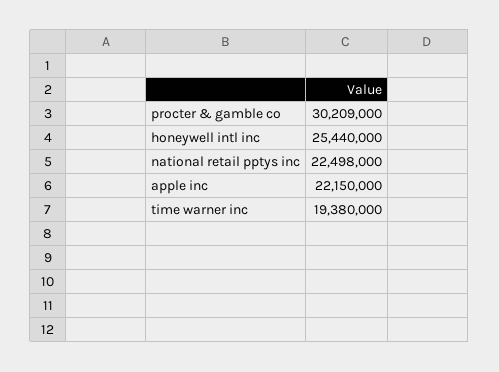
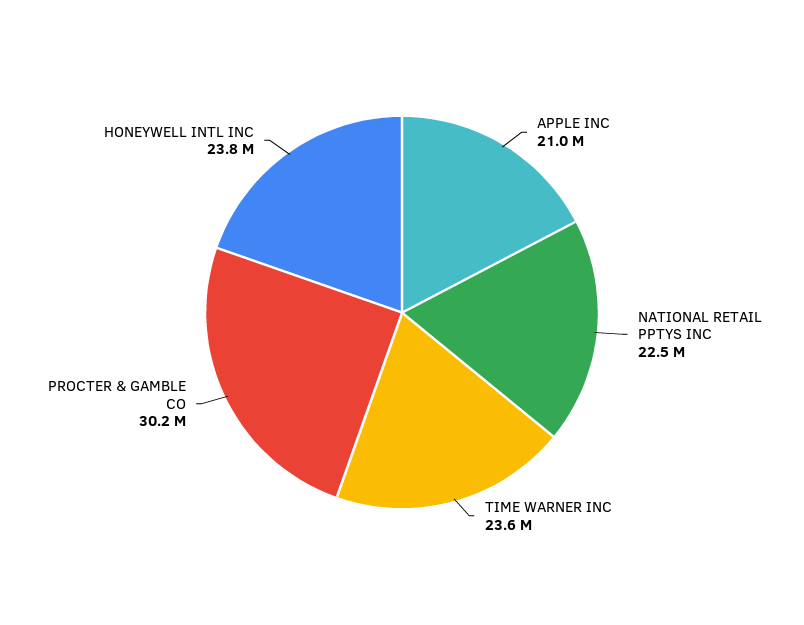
  {
    "procter & gamble co": 30209000,
-   "honeywell intl inc": 25440000,
+   "honeywell intl inc": 23800000,
    "national retail pptys inc": 22498000,
-   "apple inc": 22150000,
+   "apple inc": 21000000,
-   "time warner inc": 19380000
+   "time warner inc": 23600000
  }

